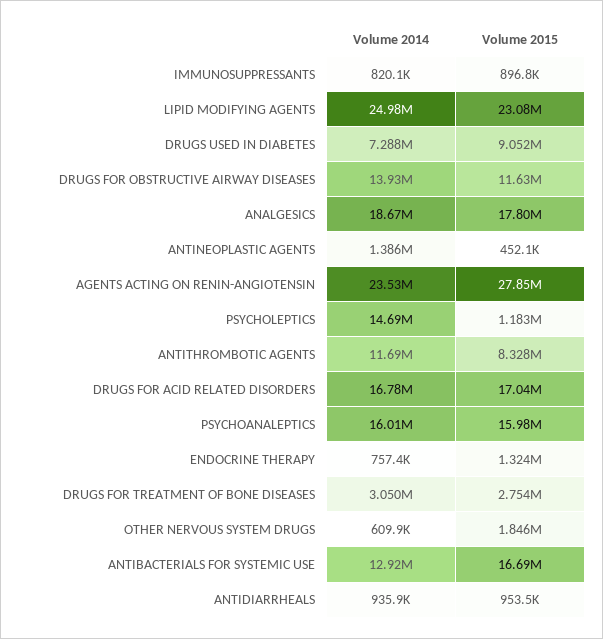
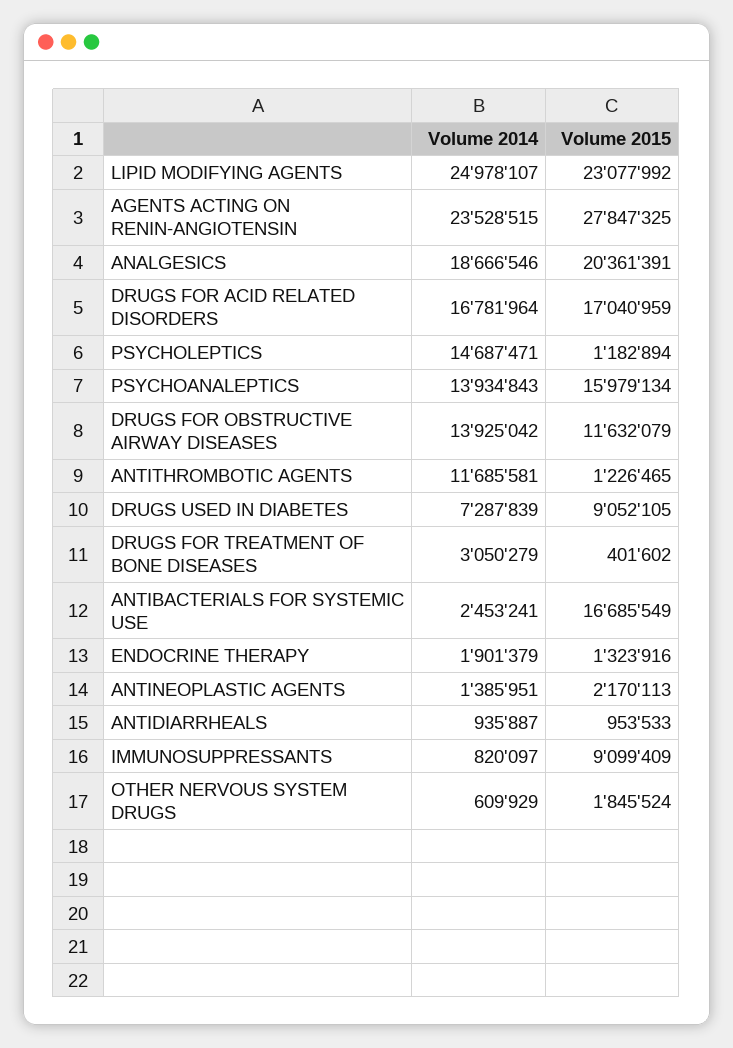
  {
    "Volume 2014": {
      "IMMUNOSUPPRESSANTS": 820097,
      "LIPID MODIFYING AGENTS": 24978107,
      "DRUGS USED IN DIABETES": 7287839,
      "DRUGS FOR OBSTRUCTIVE AIRWAY DISEASES": 13925042,
      "ANALGESICS": 18666546,
      "ANTINEOPLASTIC AGENTS": 1385951,
      "AGENTS ACTING ON RENIN-ANGIOTENSIN": 23528515,
      "PSYCHOLEPTICS": 14687471,
      "ANTITHROMBOTIC AGENTS": 11685581,
      "DRUGS FOR ACID RELATED DISORDERS": 16781964,
-     "PSYCHOANALEPTICS": 16010000,
+     "PSYCHOANALEPTICS": 13934843,
-     "ENDOCRINE THERAPY": 757400,
+     "ENDOCRINE THERAPY": 1901379,
      "DRUGS FOR TREATMENT OF BONE DISEASES": 3050279,
      "OTHER NERVOUS SYSTEM DRUGS": 609929,
-     "ANTIBACTERIALS FOR SYSTEMIC USE": 12920000,
+     "ANTIBACTERIALS FOR SYSTEMIC USE": 2453241,
      "ANTIDIARRHEALS": 935887
    },
    "Volume 2015": {
-     "IMMUNOSUPPRESSANTS": 896800,
+     "IMMUNOSUPPRESSANTS": 9099409,
      "LIPID MODIFYING AGENTS": 23077992,
      "DRUGS USED IN DIABETES": 9052105,
      "DRUGS FOR OBSTRUCTIVE AIRWAY DISEASES": 11632079,
-     "ANALGESICS": 17800000,
+     "ANALGESICS": 20361391,
-     "ANTINEOPLASTIC AGENTS": 452100,
+     "ANTINEOPLASTIC AGENTS": 2170113,
      "AGENTS ACTING ON RENIN-ANGIOTENSIN": 27847325,
      "PSYCHOLEPTICS": 1182894,
-     "ANTITHROMBOTIC AGENTS": 8328000,
+     "ANTITHROMBOTIC AGENTS": 1226465,
      "DRUGS FOR ACID RELATED DISORDERS": 17040959,
      "PSYCHOANALEPTICS": 15979134,
      "ENDOCRINE THERAPY": 1323916,
-     "DRUGS FOR TREATMENT OF BONE DISEASES": 2754000,
+     "DRUGS FOR TREATMENT OF BONE DISEASES": 401602,
      "OTHER NERVOUS SYSTEM DRUGS": 1845524,
      "ANTIBACTERIALS FOR SYSTEMIC USE": 16685549,
      "ANTIDIARRHEALS": 953533
    }
  }

